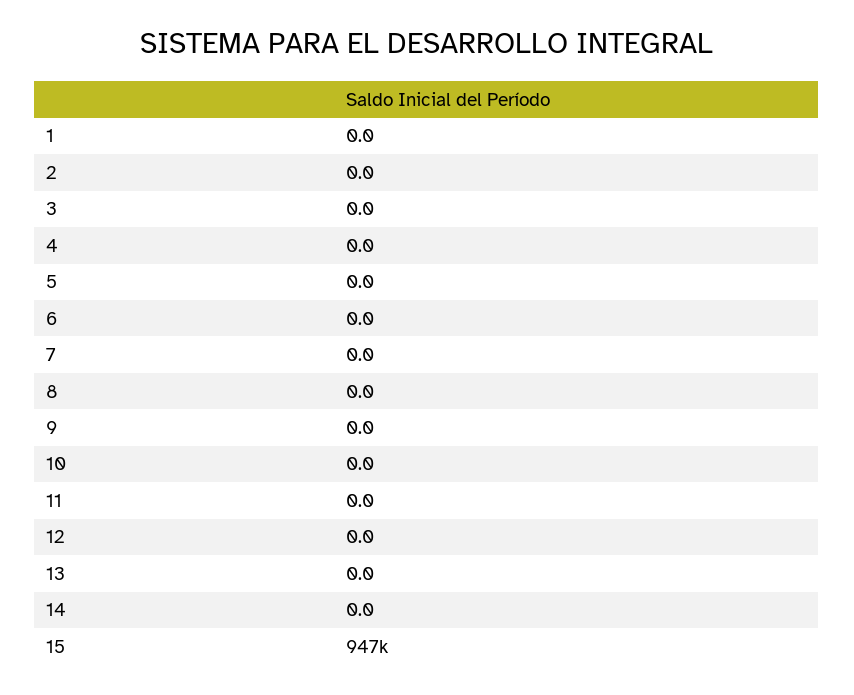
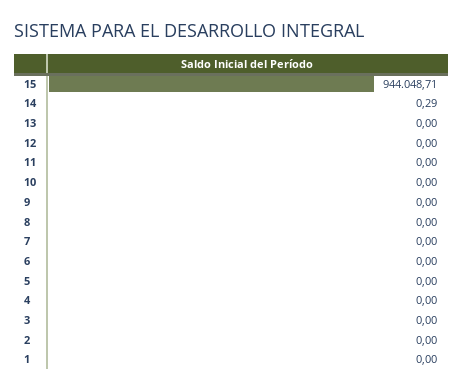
  {
    "1": 0,
    "2": 0,
    "3": 0,
    "4": 0,
    "5": 0,
    "6": 0,
    "7": 0,
    "8": 0,
    "9": 0,
    "10": 0,
    "11": 0,
    "12": 0,
    "13": 0,
-   "14": 0,
+   "14": 0.29,
-   "15": 947000
+   "15": 944048.71
  }

